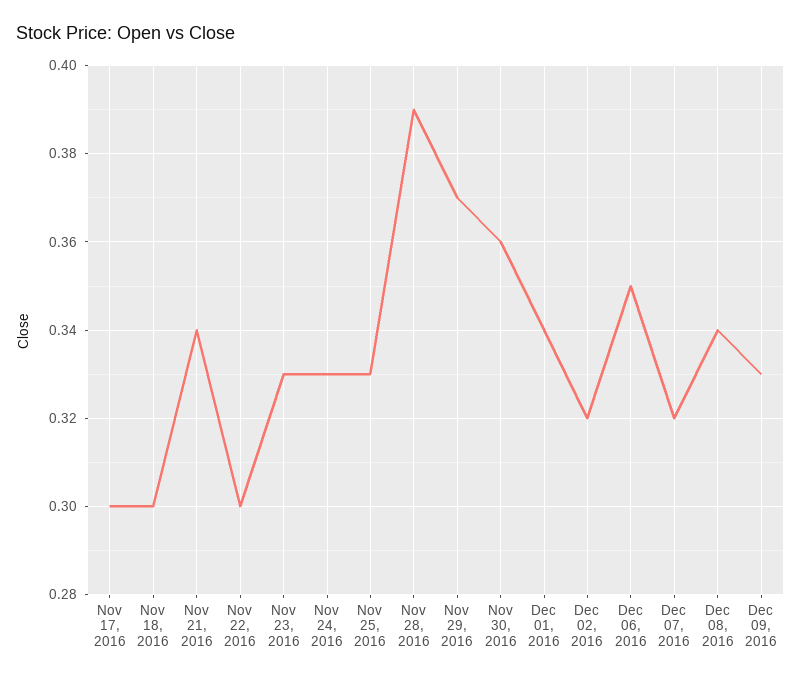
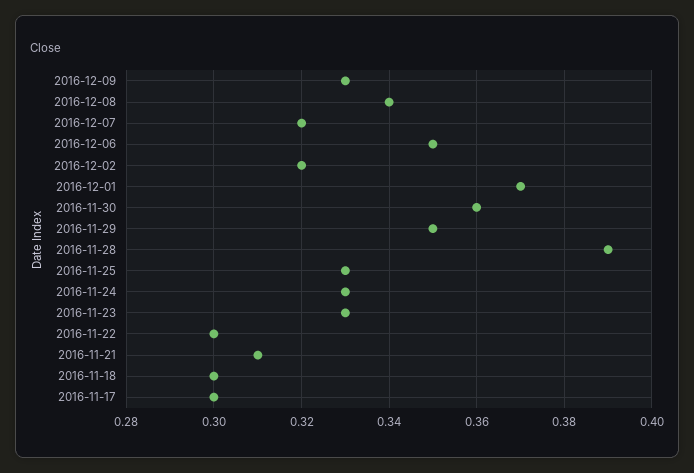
  {
    "Nov 17, 2016": 0.3,
    "Nov 18, 2016": 0.3,
-   "Nov 21, 2016": 0.34,
+   "Nov 21, 2016": 0.31,
    "Nov 22, 2016": 0.3,
    "Nov 23, 2016": 0.33,
    "Nov 24, 2016": 0.33,
    "Nov 25, 2016": 0.33,
    "Nov 28, 2016": 0.39,
-   "Nov 29, 2016": 0.37,
+   "Nov 29, 2016": 0.35,
    "Nov 30, 2016": 0.36,
-   "Dec 01, 2016": 0.34,
+   "Dec 01, 2016": 0.37,
    "Dec 02, 2016": 0.32,
    "Dec 06, 2016": 0.35,
    "Dec 07, 2016": 0.32,
    "Dec 08, 2016": 0.34,
    "Dec 09, 2016": 0.33
  }

